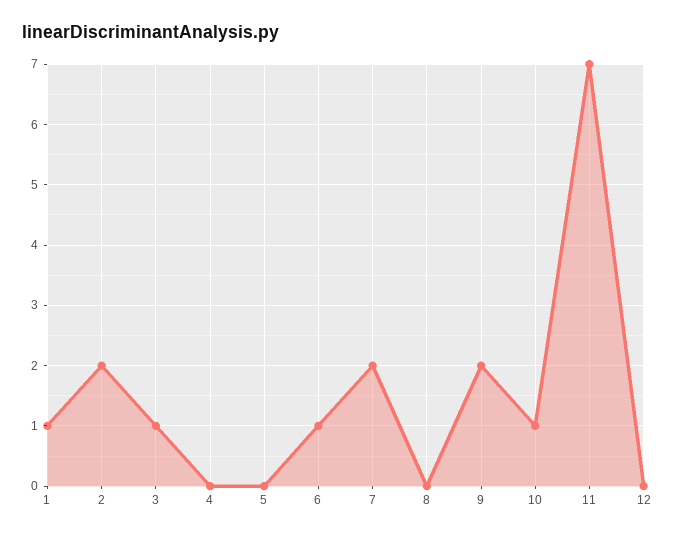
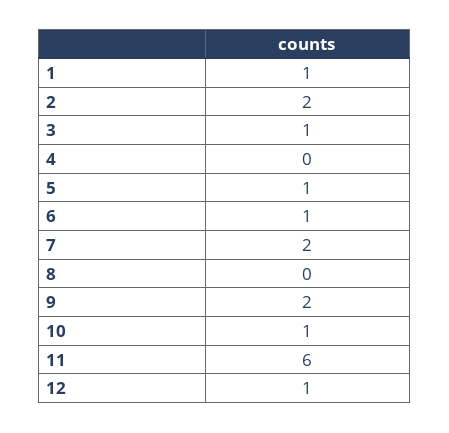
  {
    "1": 1,
    "2": 2,
    "3": 1,
    "4": 0,
-   "5": 0,
+   "5": 1,
    "6": 1,
    "7": 2,
    "8": 0,
    "9": 2,
    "10": 1,
-   "11": 7,
+   "11": 6,
-   "12": 0
+   "12": 1
  }

